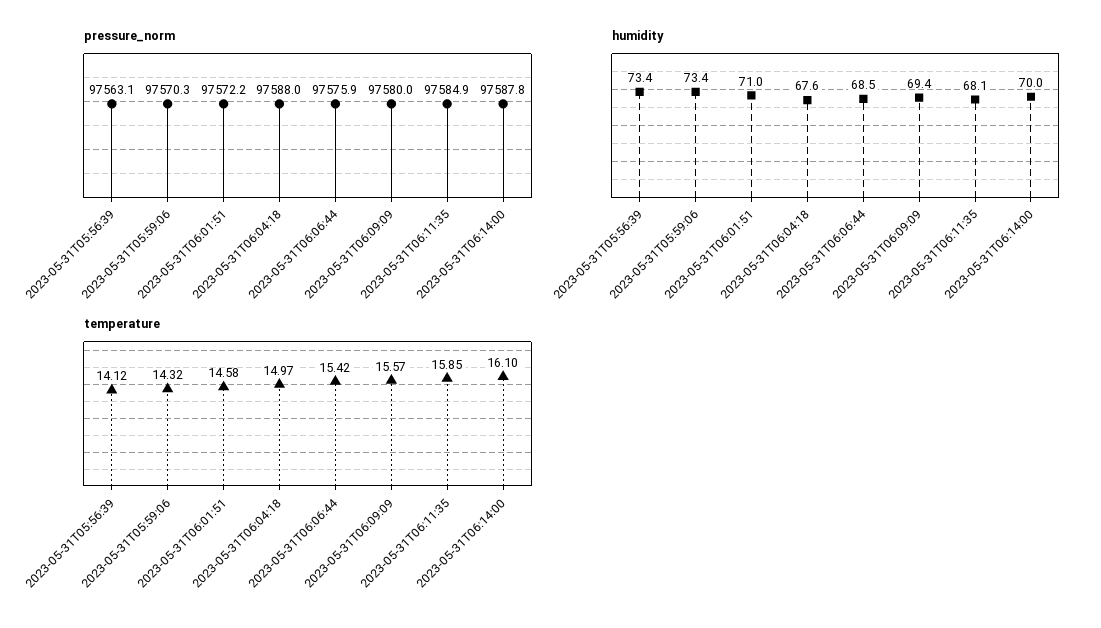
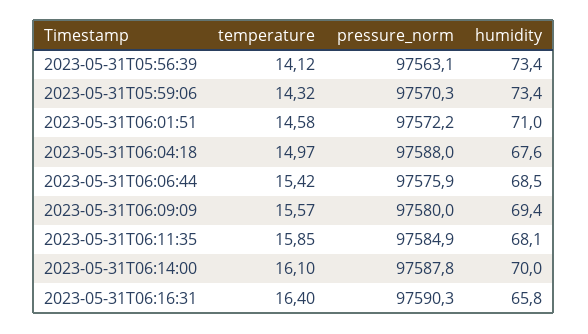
  {
    "pressure_norm": {
      "2023-05-31T05:56:39": 97563.1,
      "2023-05-31T05:59:06": 97570.3,
      "2023-05-31T06:01:51": 97572.2,
      "2023-05-31T06:04:18": 97588,
      "2023-05-31T06:06:44": 97575.9,
      "2023-05-31T06:09:09": 97580,
      "2023-05-31T06:11:35": 97584.9,
-     "2023-05-31T06:14:00": 97587.8
+     "2023-05-31T06:14:00": 97587.8,
+     "2023-05-31T06:16:31": 97590.3
    },
    "humidity": {
      "2023-05-31T05:56:39": 73.4,
      "2023-05-31T05:59:06": 73.4,
      "2023-05-31T06:01:51": 71,
      "2023-05-31T06:04:18": 67.6,
      "2023-05-31T06:06:44": 68.5,
      "2023-05-31T06:09:09": 69.4,
      "2023-05-31T06:11:35": 68.1,
-     "2023-05-31T06:14:00": 70
+     "2023-05-31T06:14:00": 70,
+     "2023-05-31T06:16:31": 65.8
    },
    "temperature": {
      "2023-05-31T05:56:39": 14.12,
      "2023-05-31T05:59:06": 14.32,
      "2023-05-31T06:01:51": 14.58,
      "2023-05-31T06:04:18": 14.97,
      "2023-05-31T06:06:44": 15.42,
      "2023-05-31T06:09:09": 15.57,
      "2023-05-31T06:11:35": 15.85,
-     "2023-05-31T06:14:00": 16.1
+     "2023-05-31T06:14:00": 16.1,
+     "2023-05-31T06:16:31": 16.4
    }
  }

